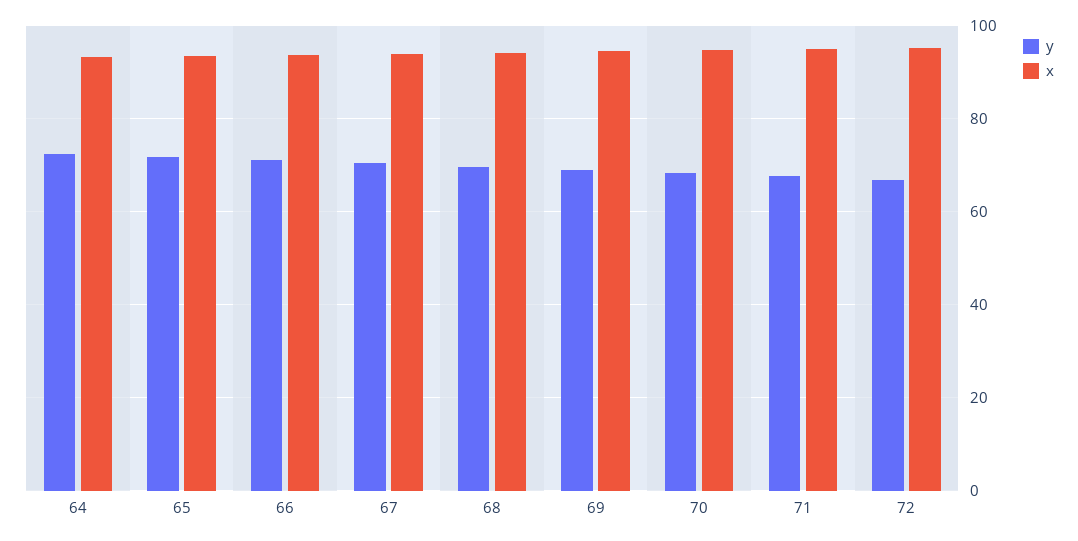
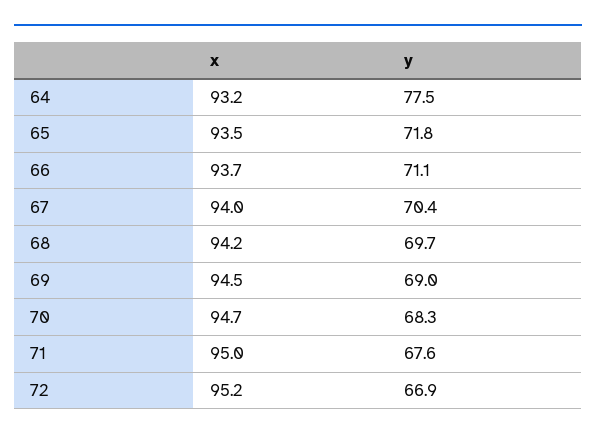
  {
    "y": {
-     "64": 72,
+     "64": 77.5,
      "65": 71.8,
      "66": 71.1,
      "67": 70.4,
      "68": 69.7,
      "69": 69,
      "70": 68.3,
      "71": 67.6,
      "72": 66.9
    },
    "x": {
      "64": 93.2,
      "65": 93.5,
      "66": 93.7,
      "67": 94,
      "68": 94.2,
      "69": 94.5,
      "70": 94.7,
      "71": 95,
      "72": 95.2
    }
  }

